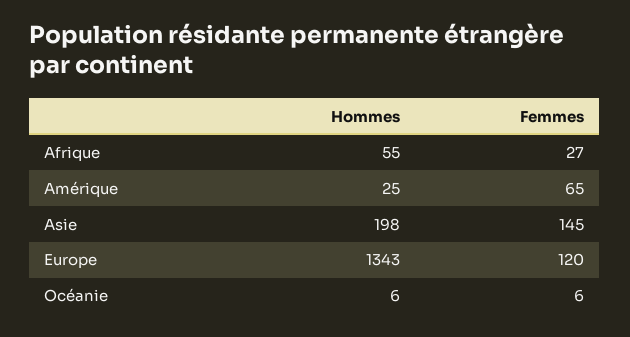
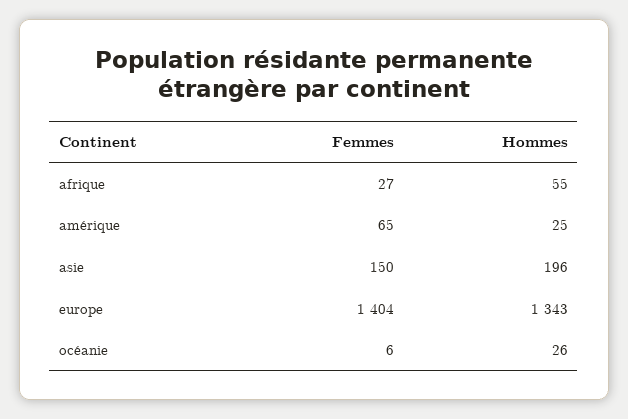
  {
    "Hommes": {
      "Afrique": 55,
      "Amérique": 25,
-     "Asie": 198,
+     "Asie": 196,
      "Europe": 1343,
-     "Océanie": 6
+     "Océanie": 26
    },
    "Femmes": {
      "Afrique": 27,
      "Amérique": 65,
-     "Asie": 145,
+     "Asie": 150,
-     "Europe": 120,
+     "Europe": 1404,
      "Océanie": 6
    }
  }

